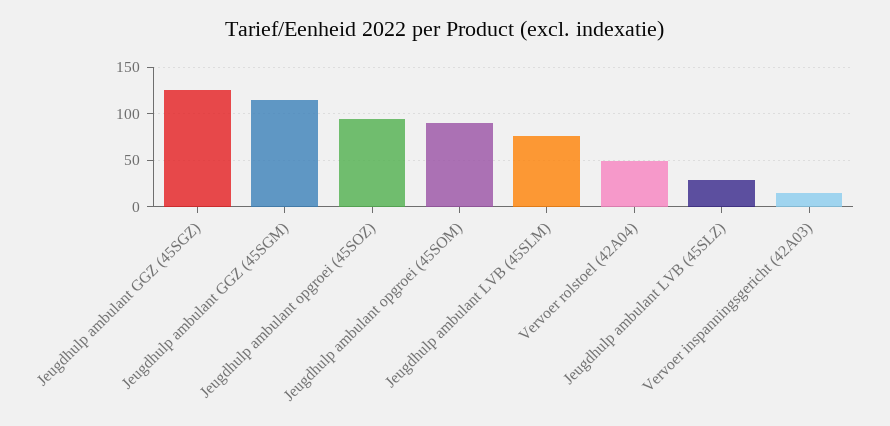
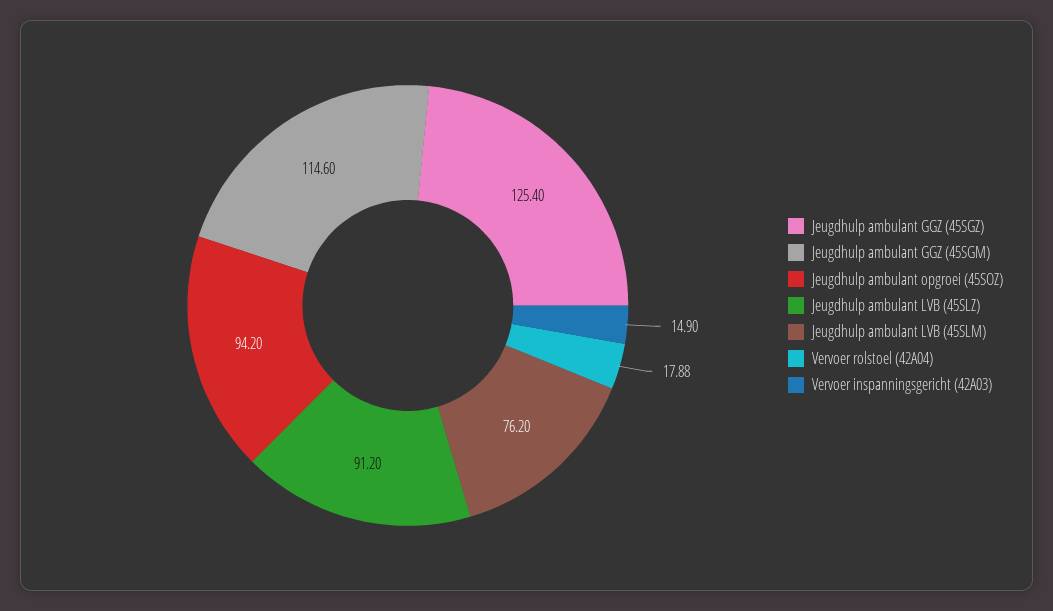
  {
    "Jeugdhulp ambulant GGZ (45SGZ)": 125.4,
    "Jeugdhulp ambulant GGZ (45SGM)": 114.6,
    "Jeugdhulp ambulant opgroei (45SOZ)": 94.2,
-   "Jeugdhulp ambulant opgroei (45SOM)": 90,
    "Jeugdhulp ambulant LVB (45SLM)": 76.2,
-   "Vervoer rolstoel (42A04)": 50,
+   "Vervoer rolstoel (42A04)": 17.88,
-   "Jeugdhulp ambulant LVB (45SLZ)": 30,
+   "Jeugdhulp ambulant LVB (45SLZ)": 91.2,
    "Vervoer inspanningsgericht (42A03)": 14.9
  }

